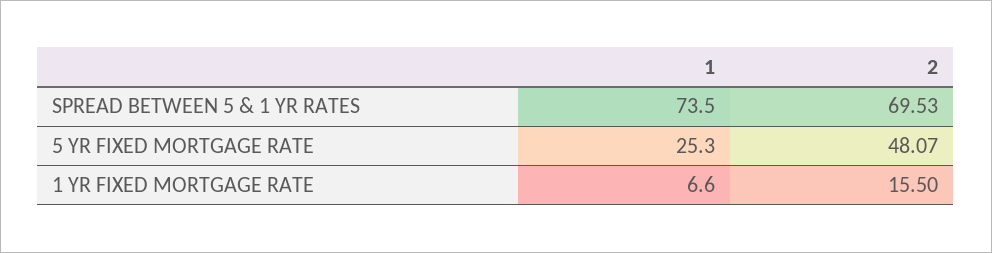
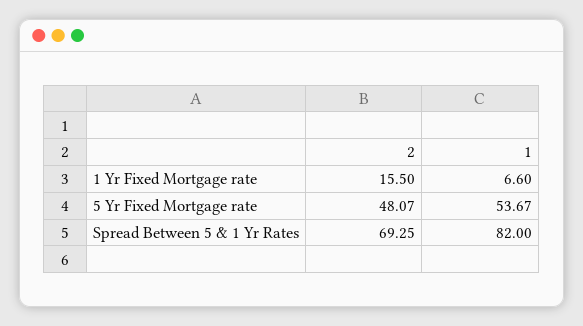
  {
    "1": {
-     "SPREAD BETWEEN 5 & 1 YR RATES": 73.5,
+     "SPREAD BETWEEN 5 & 1 YR RATES": 82,
-     "5 YR FIXED MORTGAGE RATE": 25.3,
+     "5 YR FIXED MORTGAGE RATE": 53.67,
      "1 YR FIXED MORTGAGE RATE": 6.6
    },
    "2": {
-     "SPREAD BETWEEN 5 & 1 YR RATES": 69.53,
+     "SPREAD BETWEEN 5 & 1 YR RATES": 69.25,
      "5 YR FIXED MORTGAGE RATE": 48.07,
      "1 YR FIXED MORTGAGE RATE": 15.5
    }
  }

